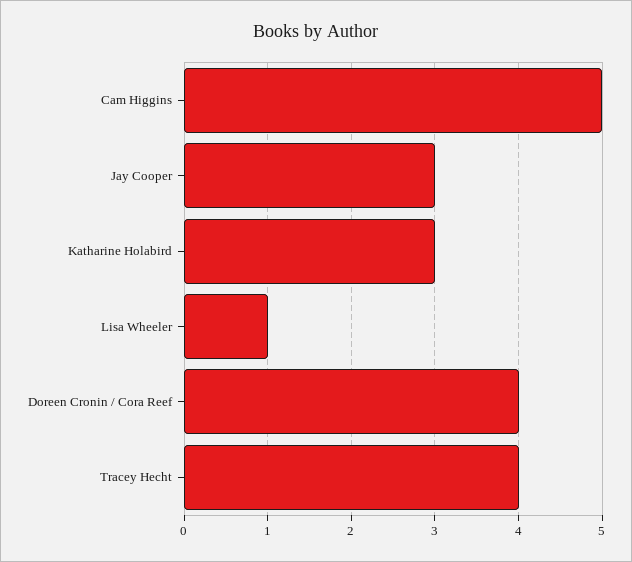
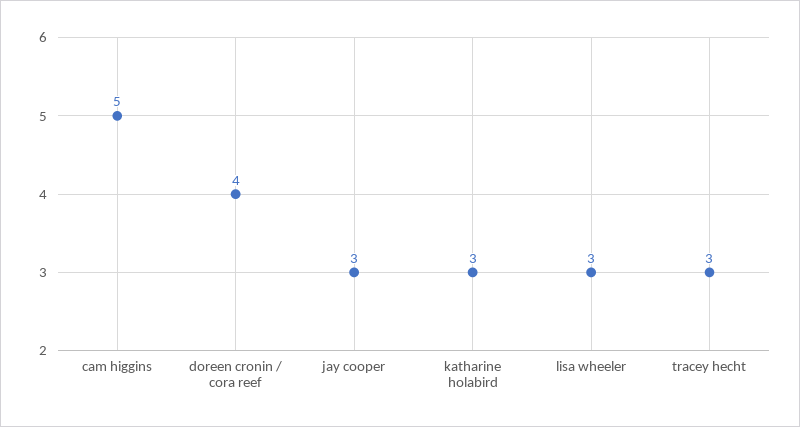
  {
    "Cam Higgins": 5,
    "Jay Cooper": 3,
    "Katharine Holabird": 3,
-   "Lisa Wheeler": 1,
+   "Lisa Wheeler": 3,
    "Doreen Cronin / Cora Reef": 4,
-   "Tracey Hecht": 4
+   "Tracey Hecht": 3
  }

